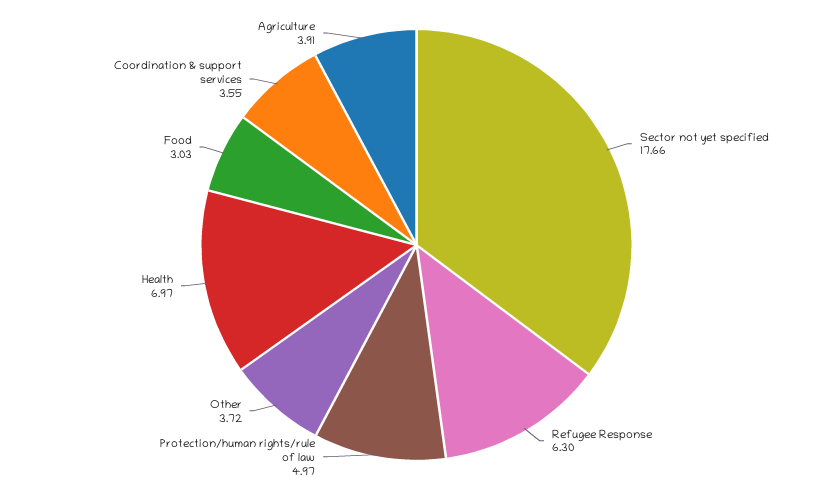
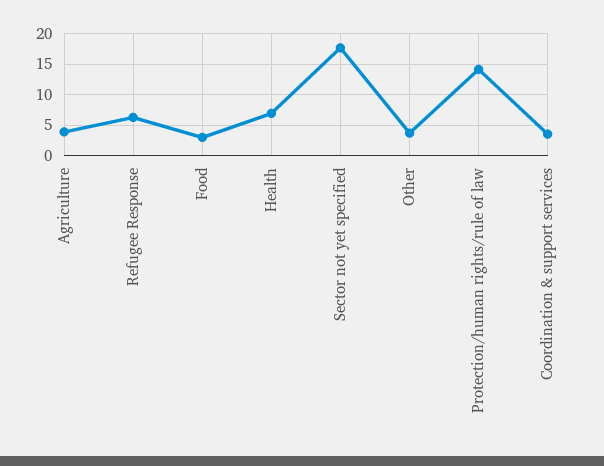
  {
    "Sector not yet specified": 17.66,
    "Refugee Response": 6.3,
-   "Protection/human rights/rule of law": 4.97,
+   "Protection/human rights/rule of law": 14,
    "Other": 3.72,
    "Health": 6.97,
    "Food": 3.03,
    "Coordination & support services": 3.55,
    "Agriculture": 3.91
  }

